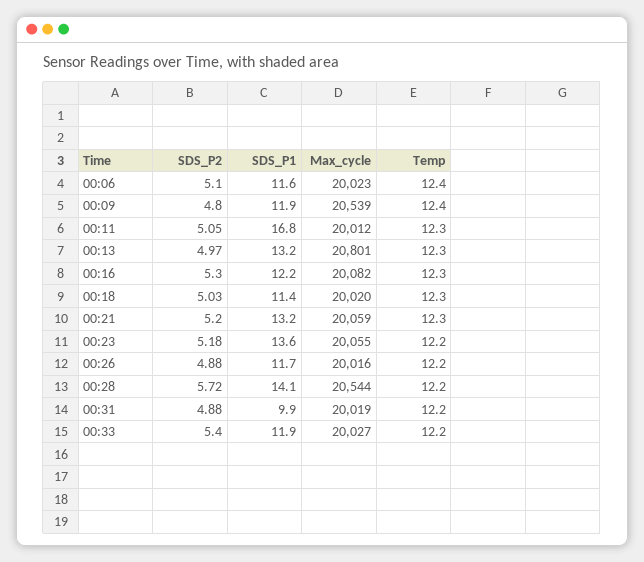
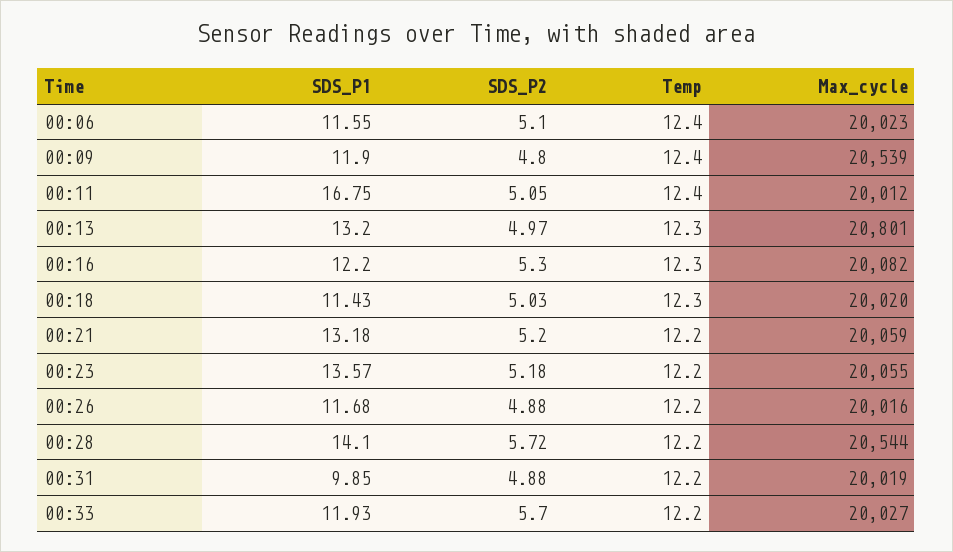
  {
    "SDS_P2": {
      "00:06": 5.1,
      "00:09": 4.8,
      "00:11": 5.05,
      "00:13": 4.97,
      "00:16": 5.3,
      "00:18": 5.03,
      "00:21": 5.2,
      "00:23": 5.18,
      "00:26": 4.88,
      "00:28": 5.72,
      "00:31": 4.88,
-     "00:33": 5.4
+     "00:33": 5.7
    },
    "SDS_P1": {
      "00:06": 11.55,
      "00:09": 11.9,
      "00:11": 16.75,
      "00:13": 13.2,
      "00:16": 12.2,
      "00:18": 11.43,
      "00:21": 13.18,
      "00:23": 13.57,
      "00:26": 11.68,
      "00:28": 14.1,
      "00:31": 9.85,
      "00:33": 11.93
    },
    "Max_cycle": {
      "00:06": 20023,
      "00:09": 20539,
      "00:11": 20012,
      "00:13": 20801,
      "00:16": 20082,
      "00:18": 20020,
      "00:21": 20059,
      "00:23": 20055,
      "00:26": 20016,
      "00:28": 20544,
      "00:31": 20019,
      "00:33": 20027
    },
    "Temp": {
      "00:06": 12.4,
      "00:09": 12.4,
-     "00:11": 12.3,
+     "00:11": 12.4,
      "00:13": 12.3,
      "00:16": 12.3,
      "00:18": 12.3,
-     "00:21": 12.3,
+     "00:21": 12.2,
      "00:23": 12.2,
      "00:26": 12.2,
      "00:28": 12.2,
      "00:31": 12.2,
      "00:33": 12.2
    }
  }

